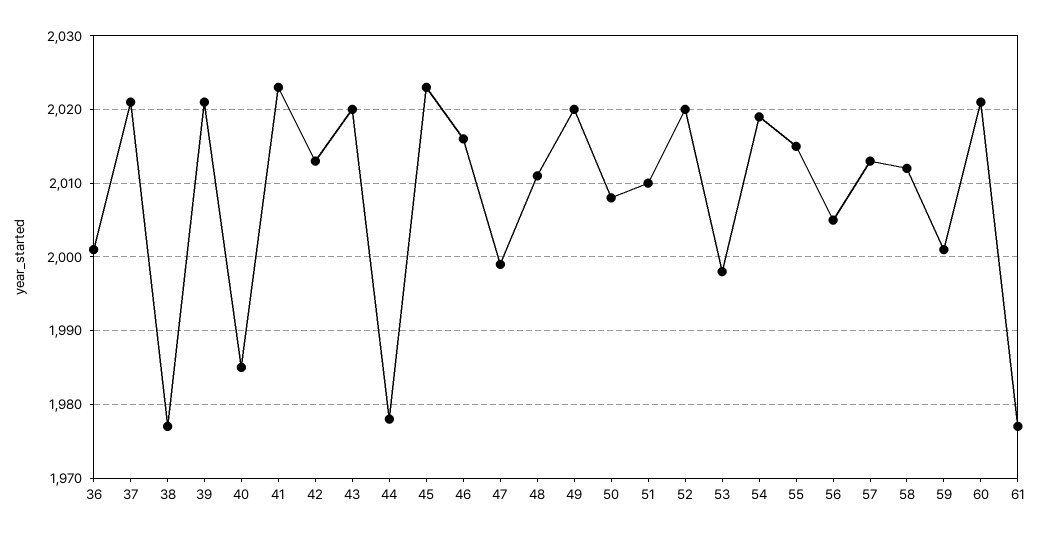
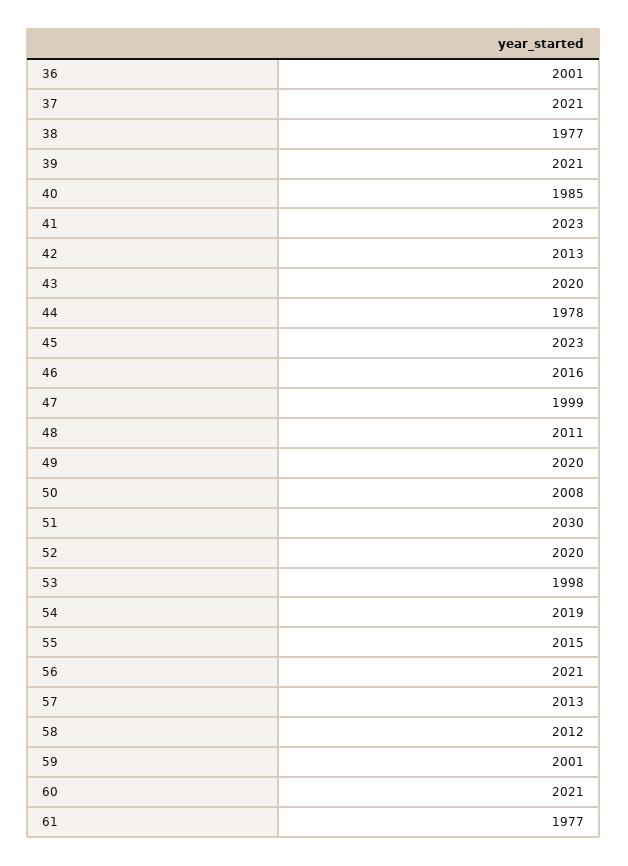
  {
    "36": 2001,
    "37": 2021,
    "38": 1977,
    "39": 2021,
    "40": 1985,
    "41": 2023,
    "42": 2013,
    "43": 2020,
    "44": 1978,
    "45": 2023,
    "46": 2016,
    "47": 1999,
    "48": 2011,
    "49": 2020,
    "50": 2008,
-   "51": 2010,
+   "51": 2030,
    "52": 2020,
    "53": 1998,
    "54": 2019,
    "55": 2015,
-   "56": 2005,
+   "56": 2021,
    "57": 2013,
    "58": 2012,
    "59": 2001,
    "60": 2021,
    "61": 1977
  }

